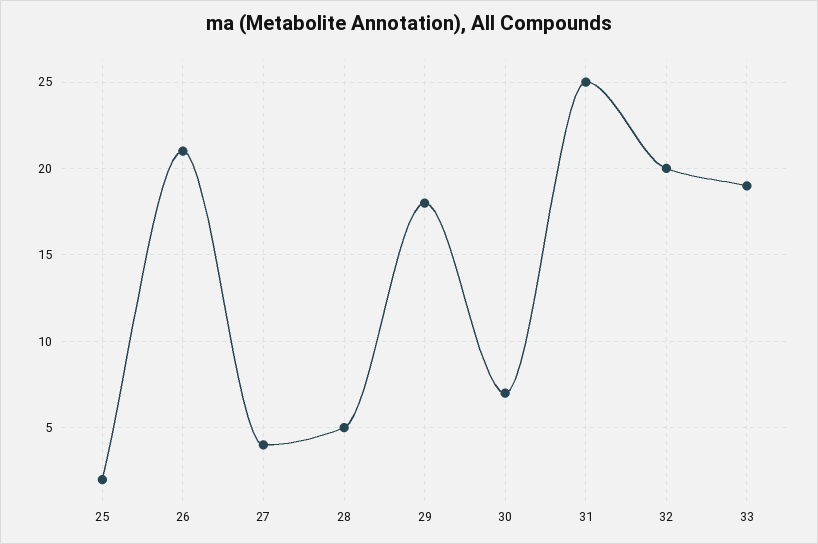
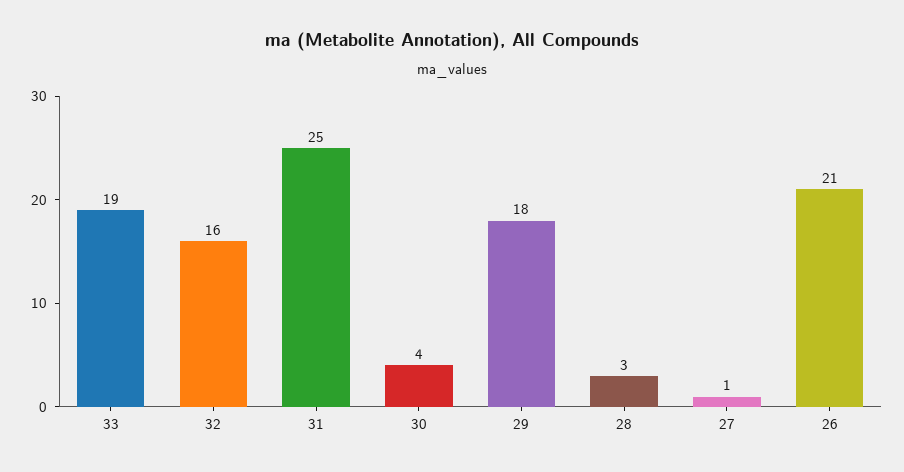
  {
-   "25": 2,
    "26": 21,
-   "27": 4,
+   "27": 1,
-   "28": 5,
+   "28": 3,
    "29": 18,
-   "30": 7,
+   "30": 4,
    "31": 25,
-   "32": 20,
+   "32": 16,
    "33": 19
  }

